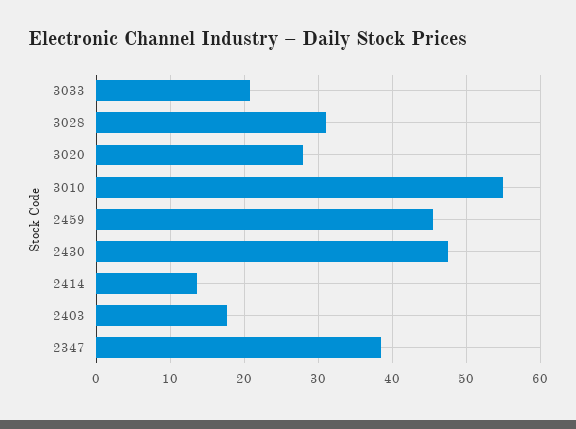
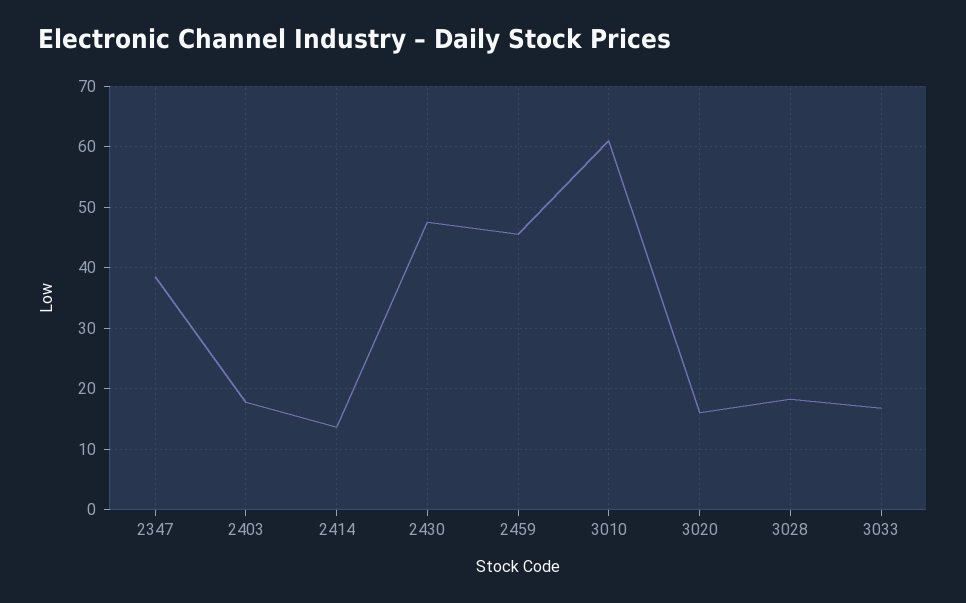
  {
-   "3033": 21,
+   "3033": 17,
-   "3028": 31,
+   "3028": 18,
-   "3020": 28,
+   "3020": 16,
-   "3010": 55,
+   "3010": 61,
    "2459": 46,
    "2430": 48,
    "2414": 14,
    "2403": 18,
    "2347": 39
  }

